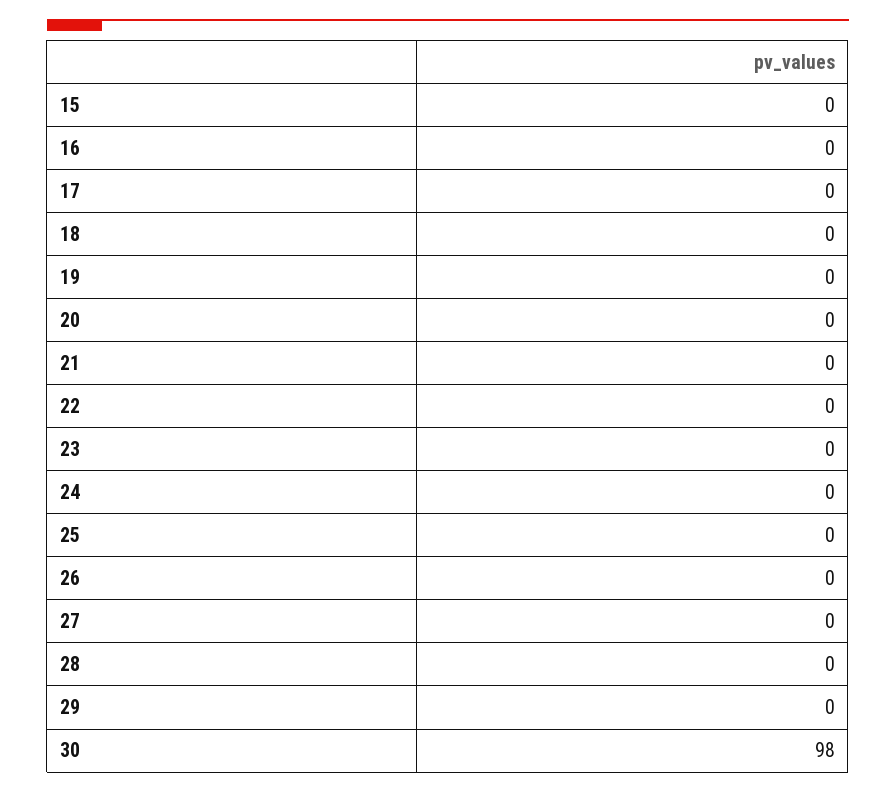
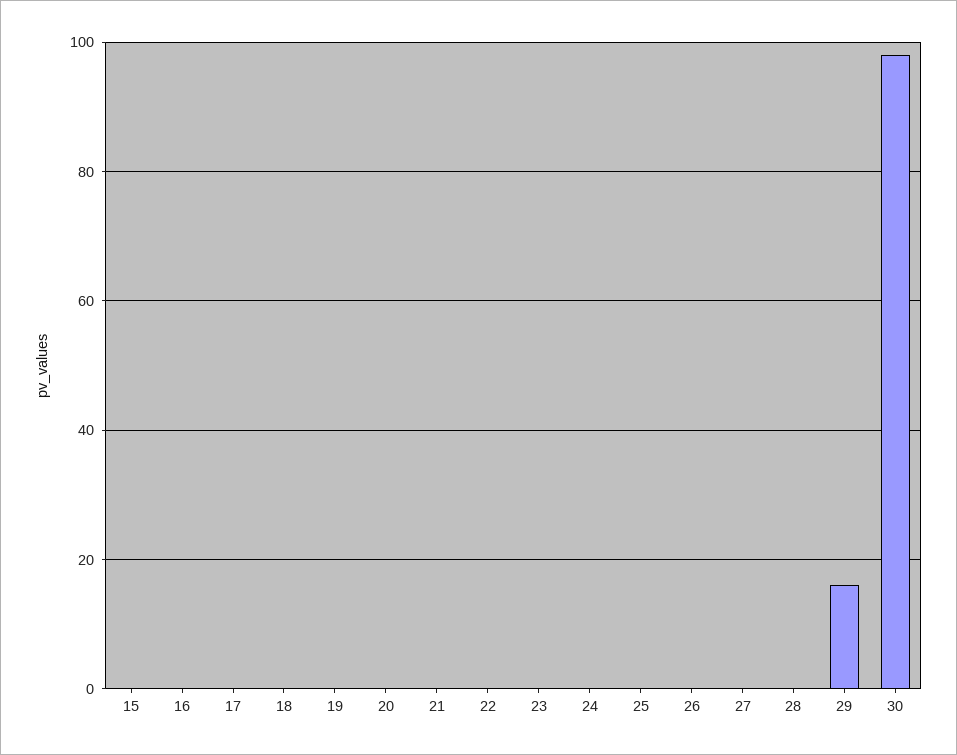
  {
    "15": 0,
    "16": 0,
    "17": 0,
    "18": 0,
    "19": 0,
    "20": 0,
    "21": 0,
    "22": 0,
    "23": 0,
    "24": 0,
    "25": 0,
    "26": 0,
    "27": 0,
    "28": 0,
-   "29": 0,
+   "29": 15,
    "30": 98
  }

